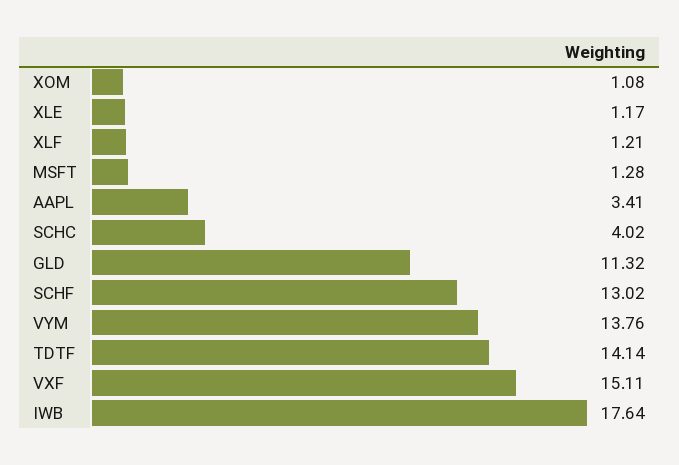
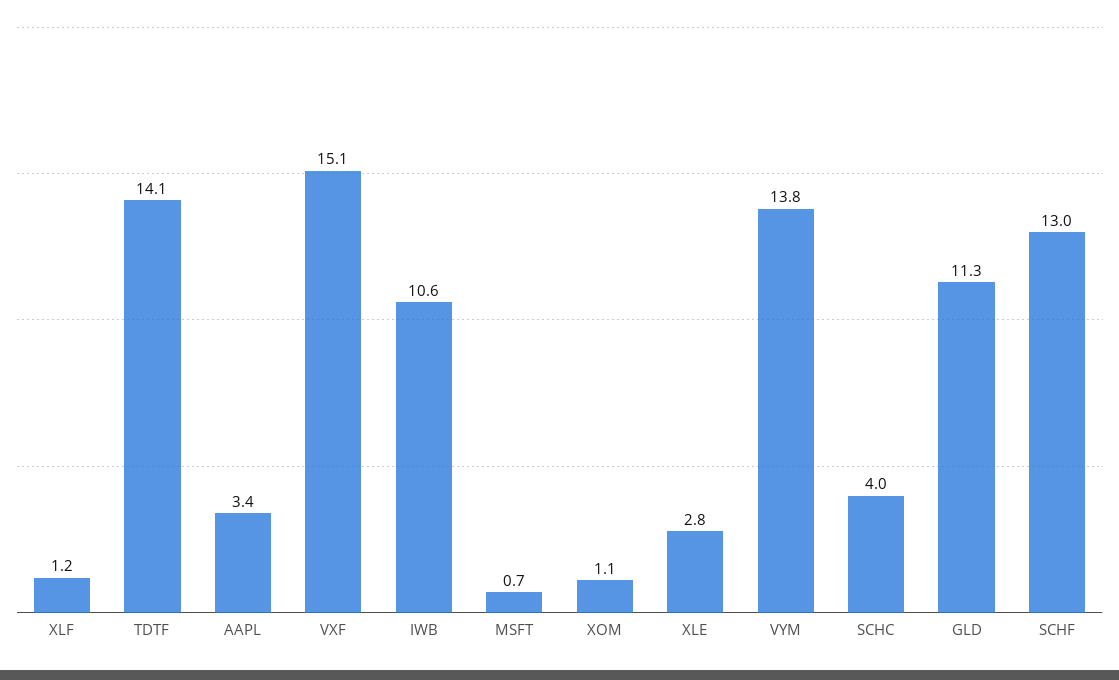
  {
    "XOM": 1.08,
-   "XLE": 1.17,
+   "XLE": 2.8,
    "XLF": 1.21,
-   "MSFT": 1.28,
+   "MSFT": 0.7,
    "AAPL": 3.41,
    "SCHC": 4.02,
    "GLD": 11.32,
    "SCHF": 13.02,
    "VYM": 13.76,
    "TDTF": 14.14,
    "VXF": 15.11,
-   "IWB": 17.64
+   "IWB": 10.6
  }

